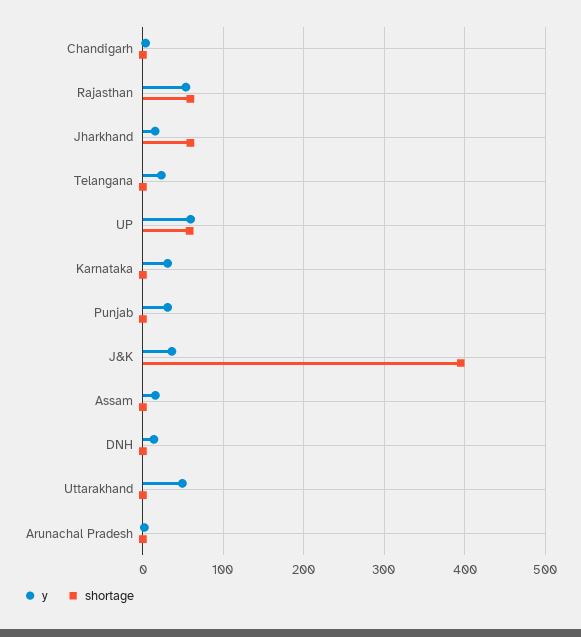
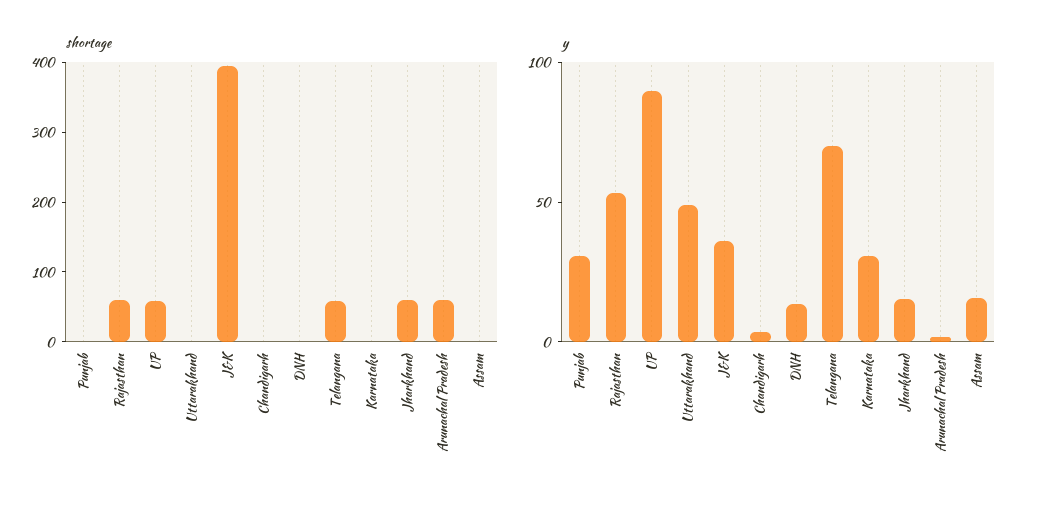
  {
    "y": {
      "Chandigarh": 0,
      "Rajasthan": 50,
      "Jharkhand": 20,
-     "Telangana": 20,
+     "Telangana": 70,
-     "UP": 60,
+     "UP": 90,
      "Karnataka": 30,
      "Punjab": 30,
      "J&K": 40,
      "Assam": 20,
      "DNH": 10,
      "Uttarakhand": 50,
      "Arunachal Pradesh": 0
    },
    "shortage": {
      "Chandigarh": 0,
      "Rajasthan": 60,
      "Jharkhand": 60,
-     "Telangana": 0,
+     "Telangana": 60,
      "UP": 60,
      "Karnataka": 0,
      "Punjab": 0,
      "J&K": 400,
      "Assam": 0,
      "DNH": 0,
      "Uttarakhand": 0,
-     "Arunachal Pradesh": 0
+     "Arunachal Pradesh": 60
    }
  }

